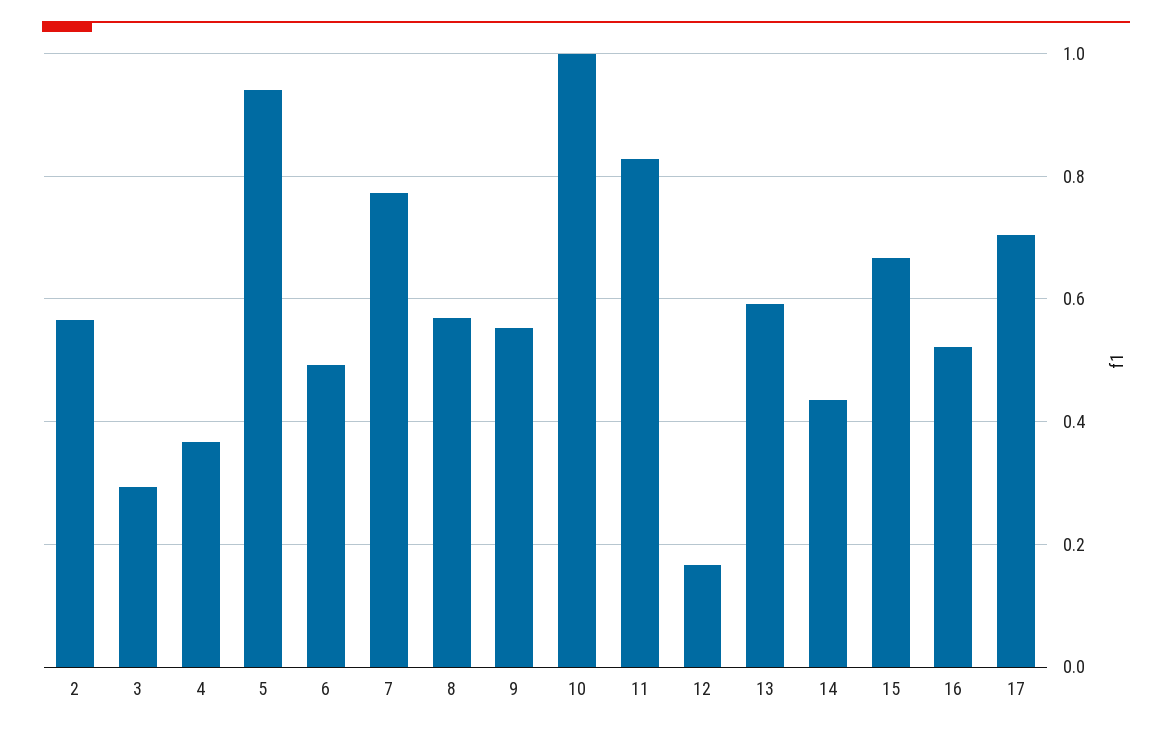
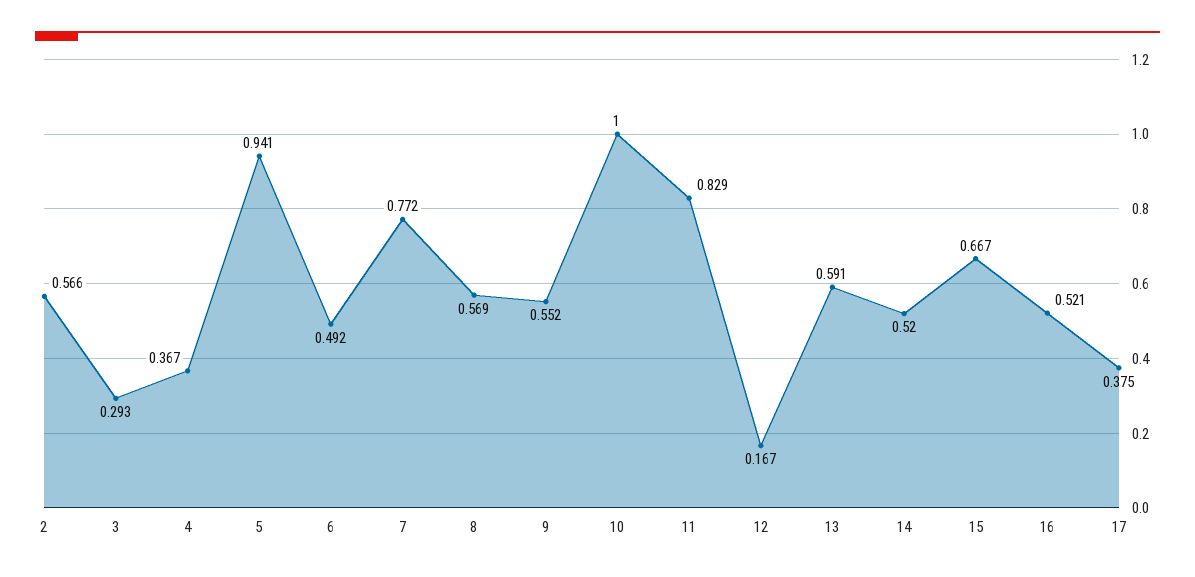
  {
    "2": 0.566,
    "3": 0.293,
    "4": 0.367,
    "5": 0.941,
    "6": 0.492,
    "7": 0.772,
    "8": 0.569,
    "9": 0.552,
    "10": 1,
    "11": 0.829,
    "12": 0.167,
    "13": 0.591,
-   "14": 0.44,
+   "14": 0.52,
    "15": 0.667,
    "16": 0.521,
-   "17": 0.7
+   "17": 0.375
  }

